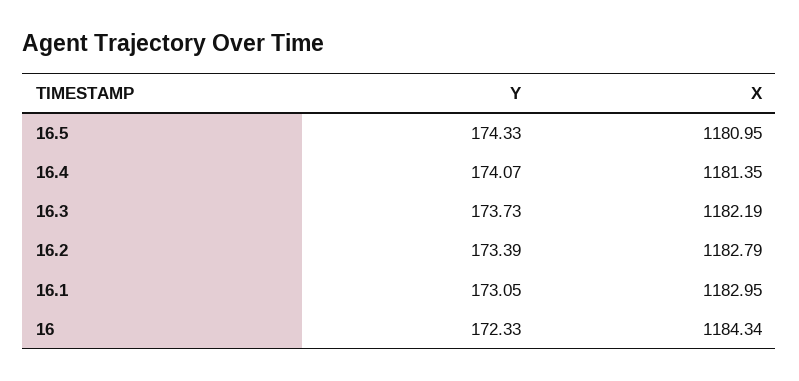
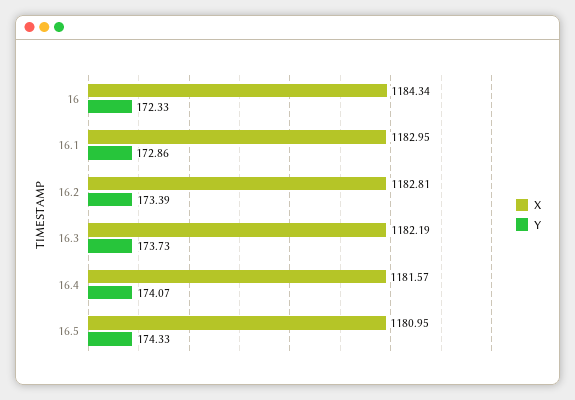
  {
    "Y": {
      "16.5": 174.33,
      "16.4": 174.07,
      "16.3": 173.73,
      "16.2": 173.39,
-     "16.1": 173.05,
+     "16.1": 172.86,
      "16": 172.33
    },
    "X": {
      "16.5": 1180.95,
-     "16.4": 1181.35,
+     "16.4": 1181.57,
      "16.3": 1182.19,
-     "16.2": 1182.79,
+     "16.2": 1182.81,
      "16.1": 1182.95,
      "16": 1184.34
    }
  }

